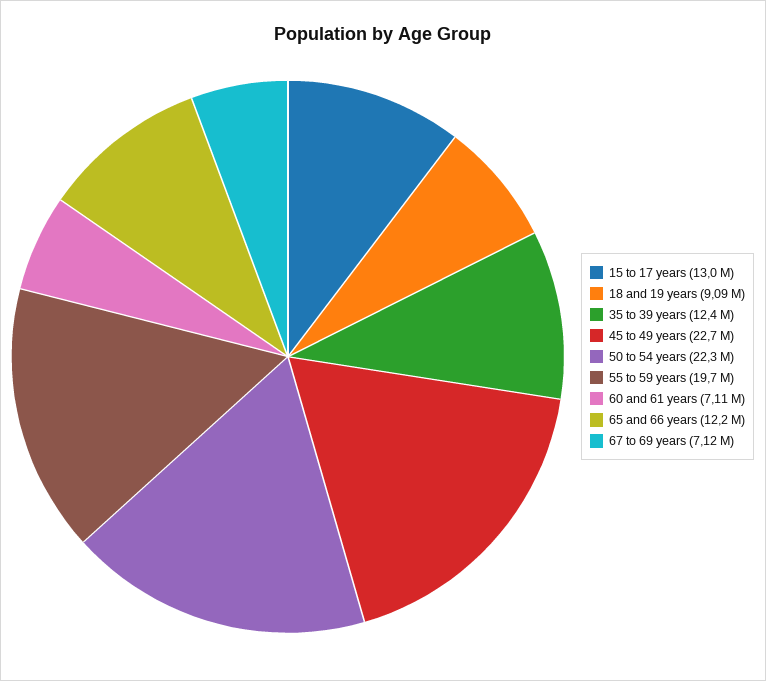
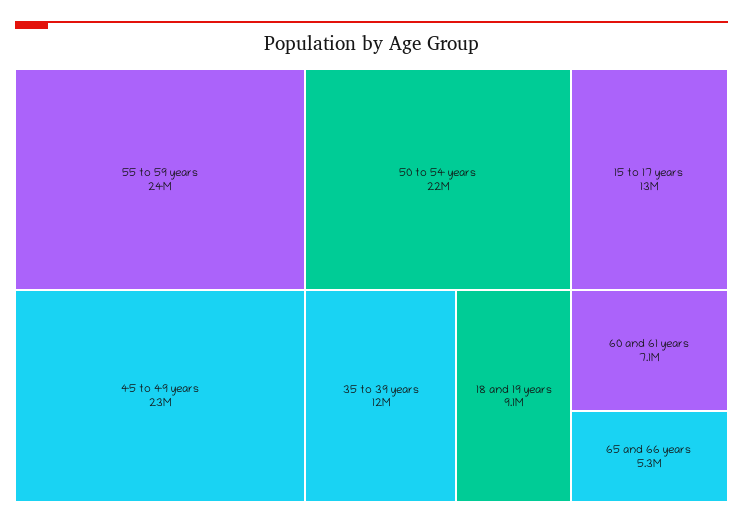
  {
    "15 to 17 years": 13000000,
    "18 and 19 years": 9090000,
    "35 to 39 years": 12400000,
    "45 to 49 years": 22700000,
    "50 to 54 years": 22300000,
-   "55 to 59 years": 19700000,
+   "55 to 59 years": 24000000,
    "60 and 61 years": 7110000,
-   "65 and 66 years": 12200000,
+   "65 and 66 years": 5300000
-   "67 to 69 years": 7120000
  }

